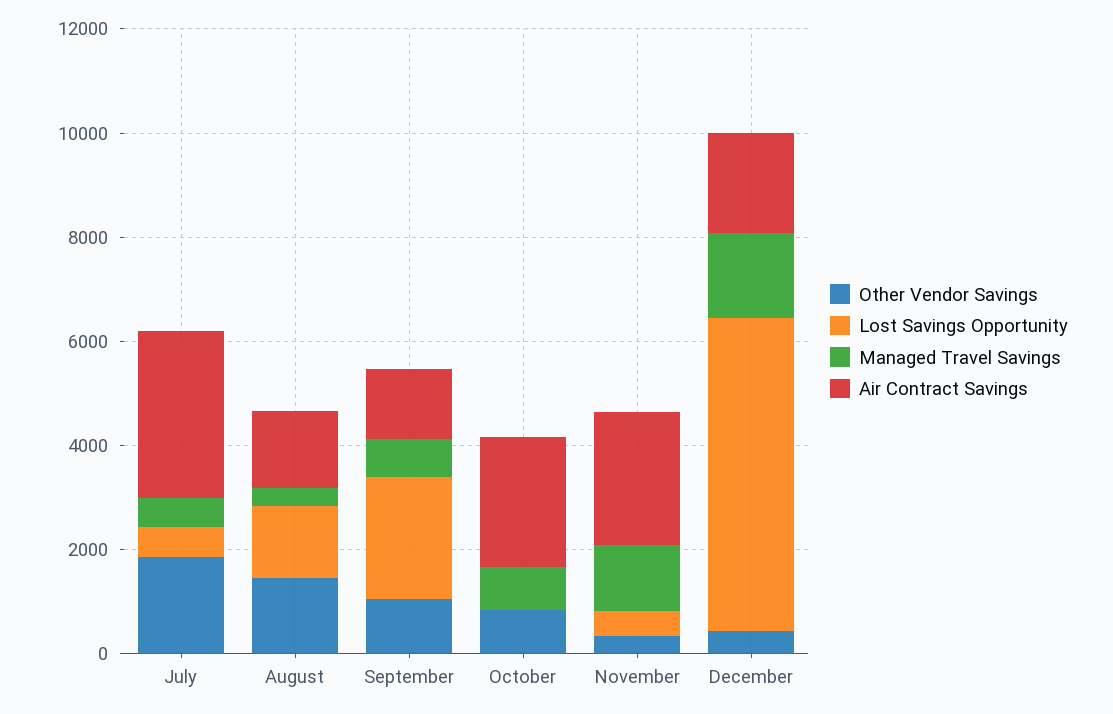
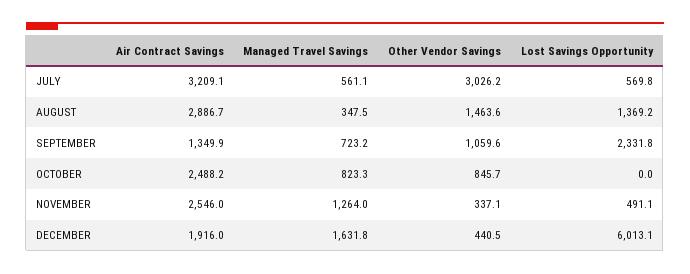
  {
    "Other Vendor Savings": {
-     "July": 2000,
+     "July": 3026.2,
      "August": 1463.6,
      "September": 1059.6,
      "October": 845.7,
      "November": 337.1,
      "December": 440.5
    },
    "Lost Savings Opportunity": {
      "July": 569.8,
      "August": 1369.2,
      "September": 2331.8,
      "October": 0,
      "November": 491.1,
      "December": 6013.1
    },
    "Managed Travel Savings": {
      "July": 561.1,
      "August": 347.5,
      "September": 723.2,
      "October": 823.3,
      "November": 1264,
      "December": 1631.8
    },
    "Air Contract Savings": {
      "July": 3209.1,
-     "August": 1500,
+     "August": 2886.7,
      "September": 1349.9,
      "October": 2488.2,
      "November": 2546,
      "December": 1916
    }
  }

